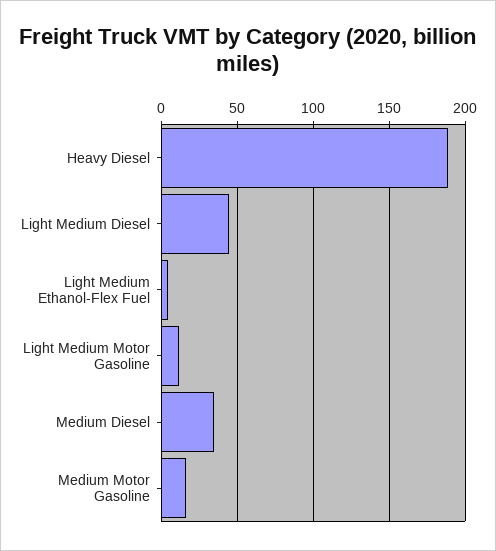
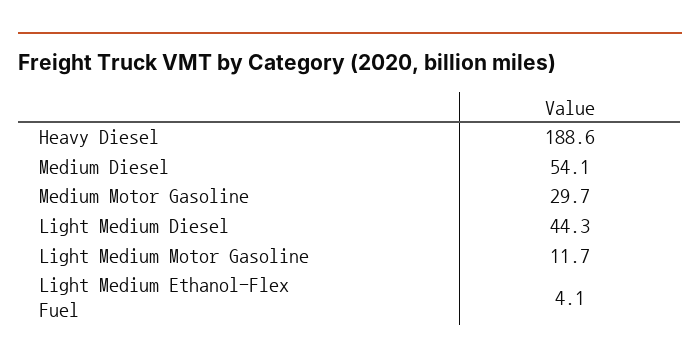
  {
    "Heavy Diesel": 188.6,
    "Light Medium Diesel": 44.3,
    "Light Medium Ethanol-Flex Fuel": 4.1,
    "Light Medium Motor Gasoline": 11.7,
-   "Medium Diesel": 35,
+   "Medium Diesel": 54.1,
-   "Medium Motor Gasoline": 15
+   "Medium Motor Gasoline": 29.7
  }

